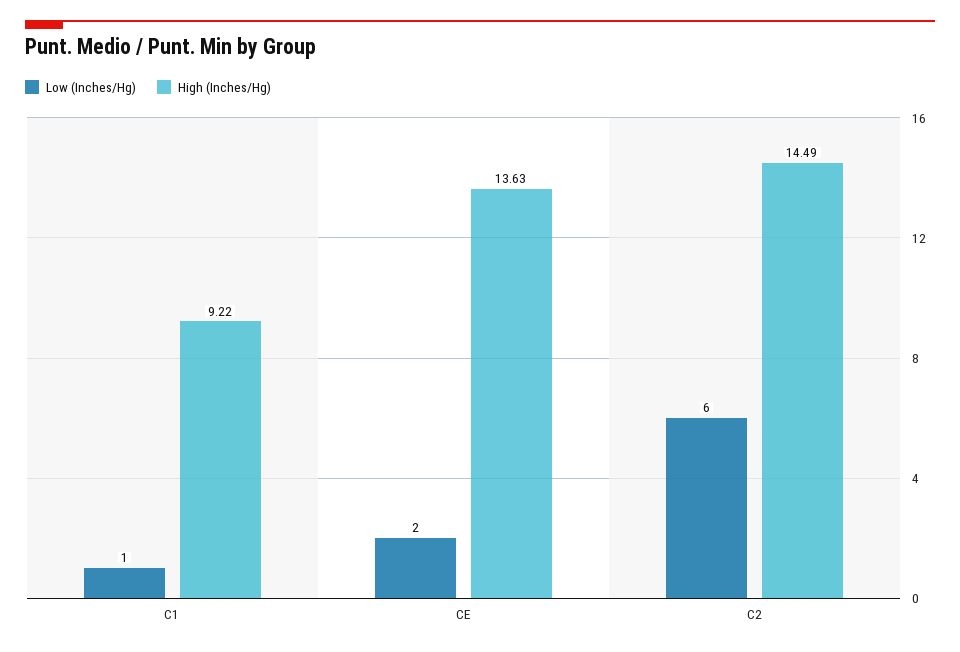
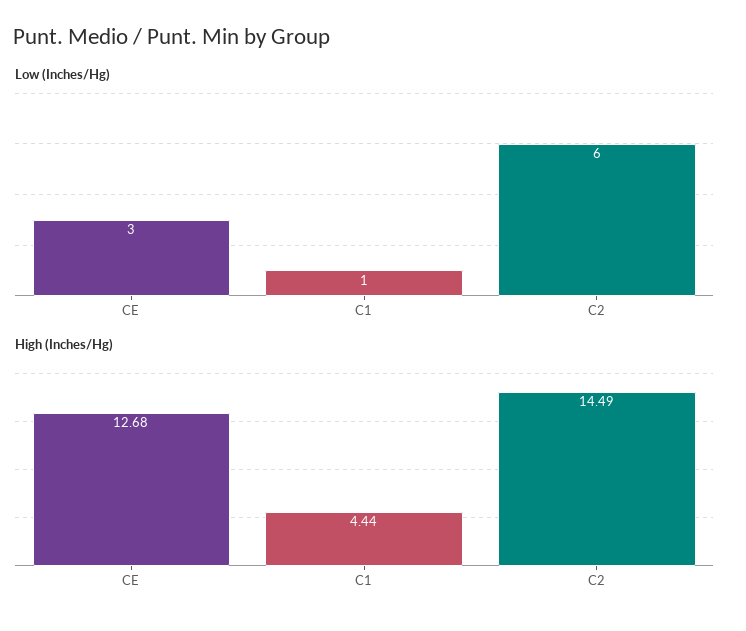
  {
    "Low (Inches/Hg)": {
      "C1": 1,
-     "CE": 2,
+     "CE": 3,
      "C2": 6
    },
    "High (Inches/Hg)": {
-     "C1": 9.22,
+     "C1": 4.44,
-     "CE": 13.63,
+     "CE": 12.68,
      "C2": 14.49
    }
  }

